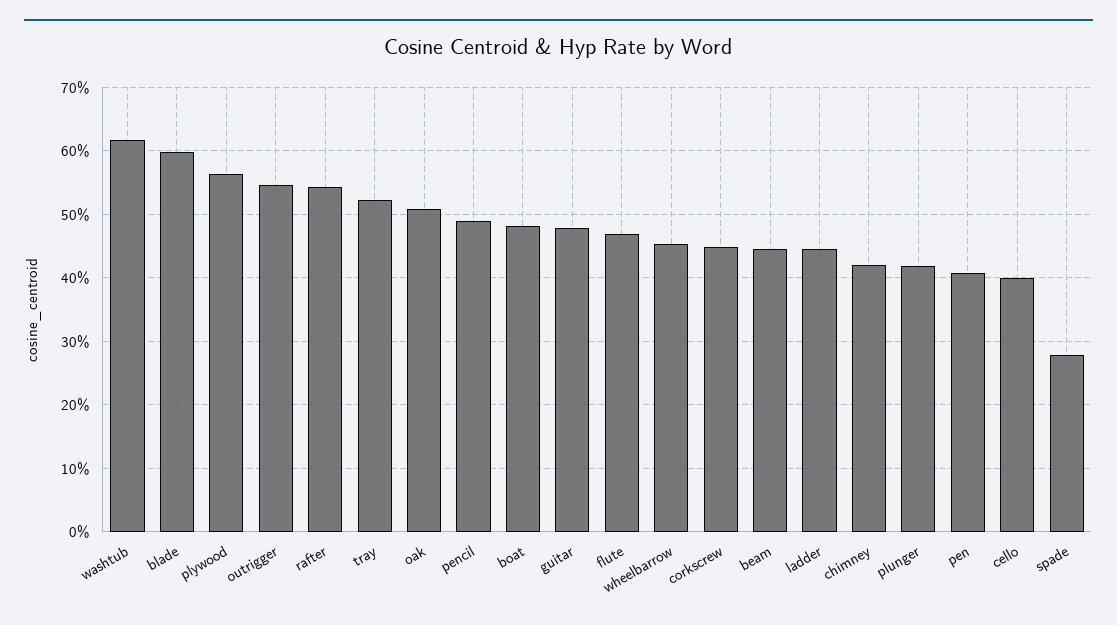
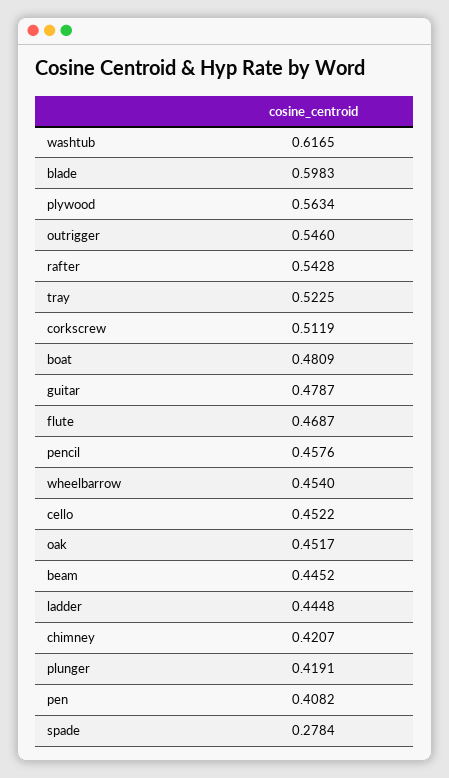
  {
    "washtub": 0.6165,
    "blade": 0.5983,
    "plywood": 0.5634,
    "outrigger": 0.546,
    "rafter": 0.5428,
    "tray": 0.5225,
-   "oak": 0.51,
+   "oak": 0.4517,
-   "pencil": 0.49,
+   "pencil": 0.4576,
    "boat": 0.4809,
    "guitar": 0.4787,
    "flute": 0.4687,
    "wheelbarrow": 0.454,
-   "corkscrew": 0.45,
+   "corkscrew": 0.5119,
    "beam": 0.4452,
    "ladder": 0.4448,
    "chimney": 0.4207,
    "plunger": 0.4191,
    "pen": 0.4082,
-   "cello": 0.4,
+   "cello": 0.4522,
    "spade": 0.2784
  }

